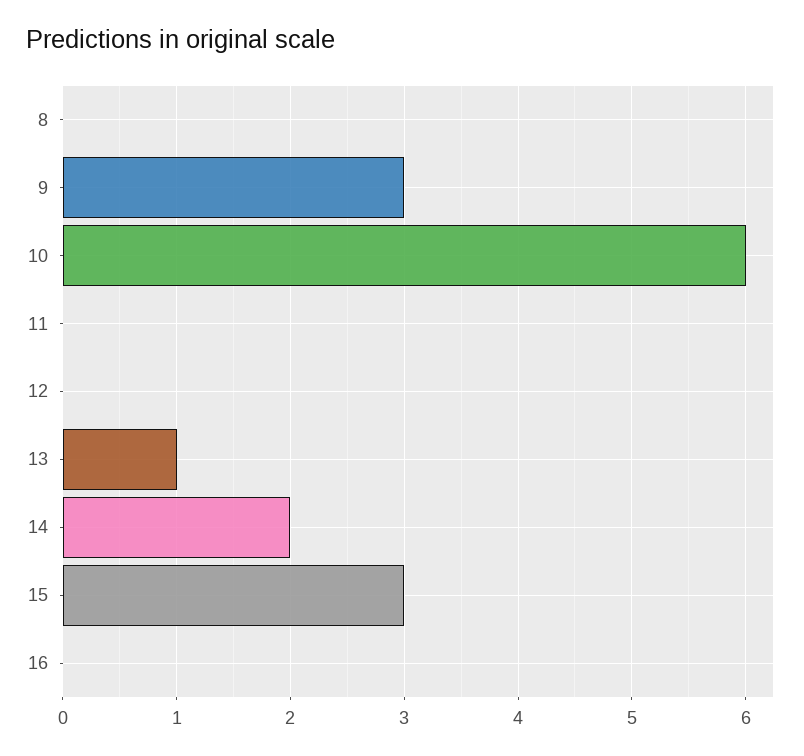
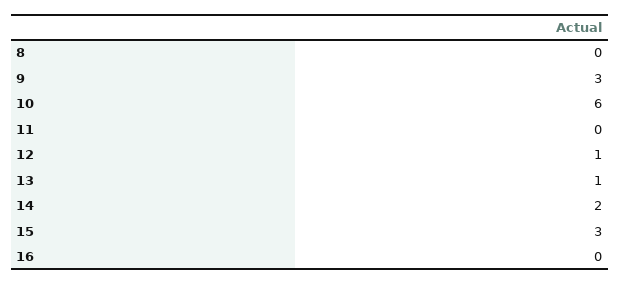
  {
    "8": 0,
    "9": 3,
    "10": 6,
    "11": 0,
-   "12": 0,
+   "12": 1,
    "13": 1,
    "14": 2,
    "15": 3,
    "16": 0
  }

